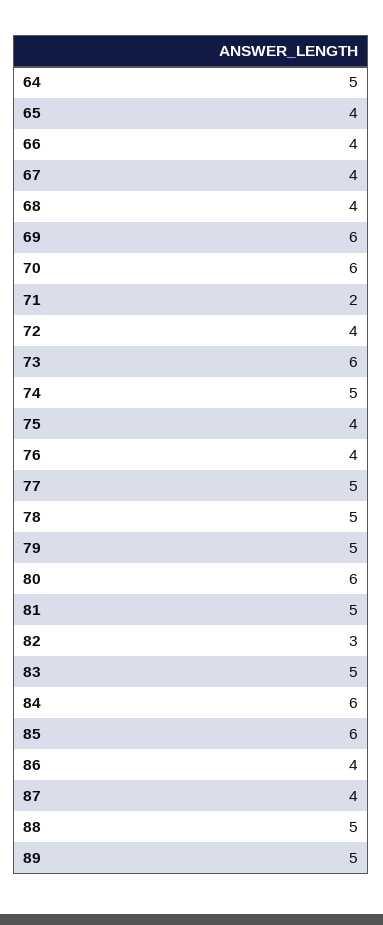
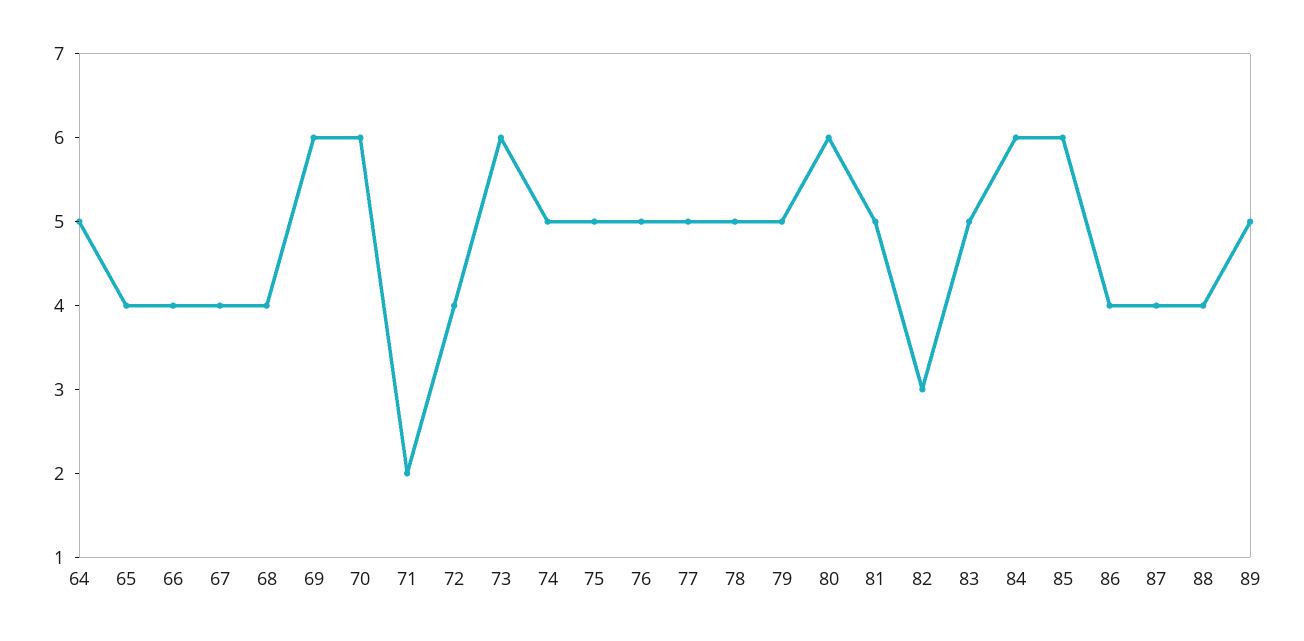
  {
    "64": 5,
    "65": 4,
    "66": 4,
    "67": 4,
    "68": 4,
    "69": 6,
    "70": 6,
    "71": 2,
    "72": 4,
    "73": 6,
    "74": 5,
-   "75": 4,
+   "75": 5,
-   "76": 4,
+   "76": 5,
    "77": 5,
    "78": 5,
    "79": 5,
    "80": 6,
    "81": 5,
    "82": 3,
    "83": 5,
    "84": 6,
    "85": 6,
    "86": 4,
    "87": 4,
-   "88": 5,
+   "88": 4,
    "89": 5
  }

